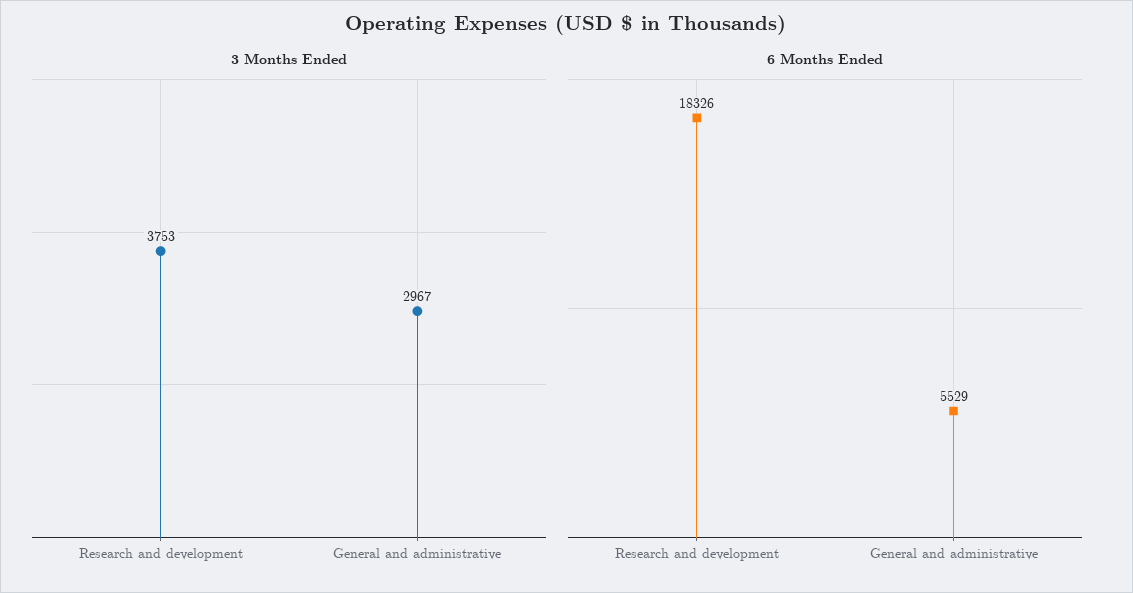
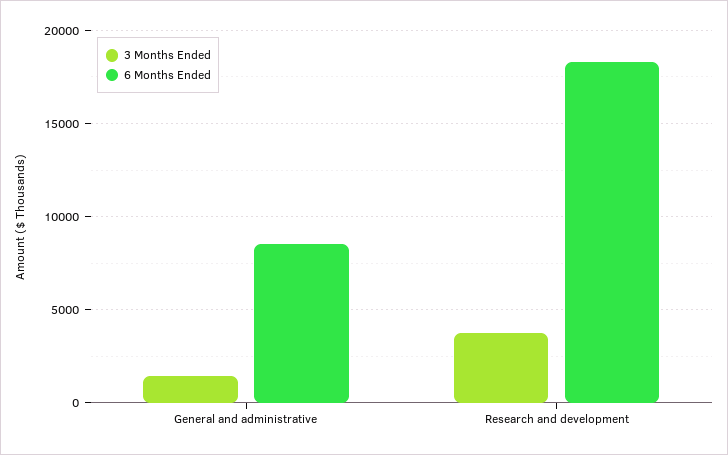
  {
    "3 Months Ended": {
      "Research and development": 3753,
-     "General and administrative": 2967
+     "General and administrative": 1500
    },
    "6 Months Ended": {
      "Research and development": 18326,
-     "General and administrative": 5529
+     "General and administrative": 8500
    }
  }

